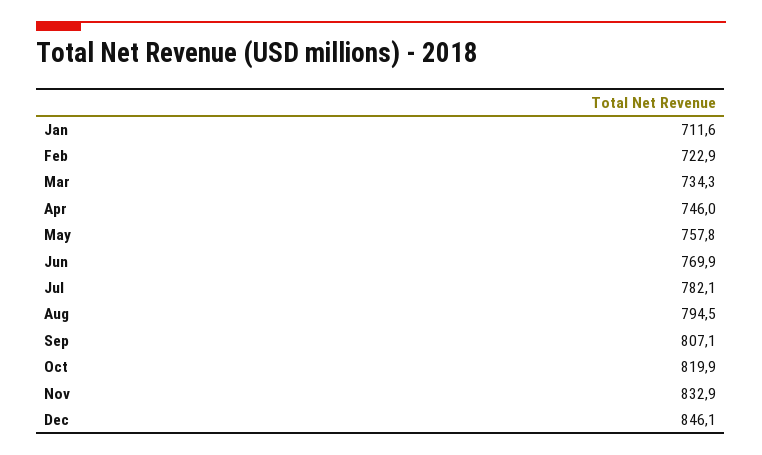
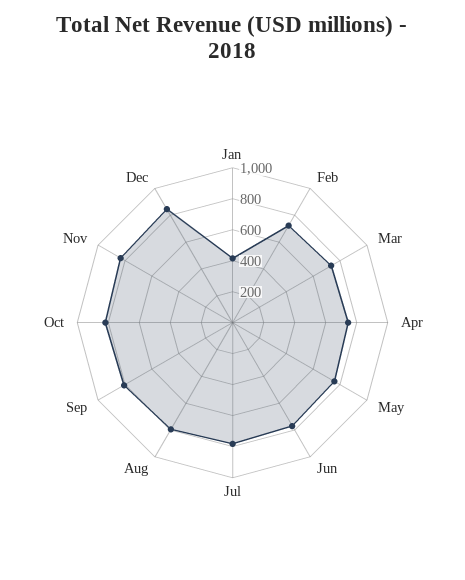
  {
-   "Jan": 711.6,
+   "Jan": 400,
    "Feb": 722.9,
    "Mar": 734.3,
    "Apr": 746,
    "May": 757.8,
    "Jun": 769.9,
    "Jul": 782.1,
    "Aug": 794.5,
    "Sep": 807.1,
    "Oct": 819.9,
    "Nov": 832.9,
    "Dec": 846.1
  }

